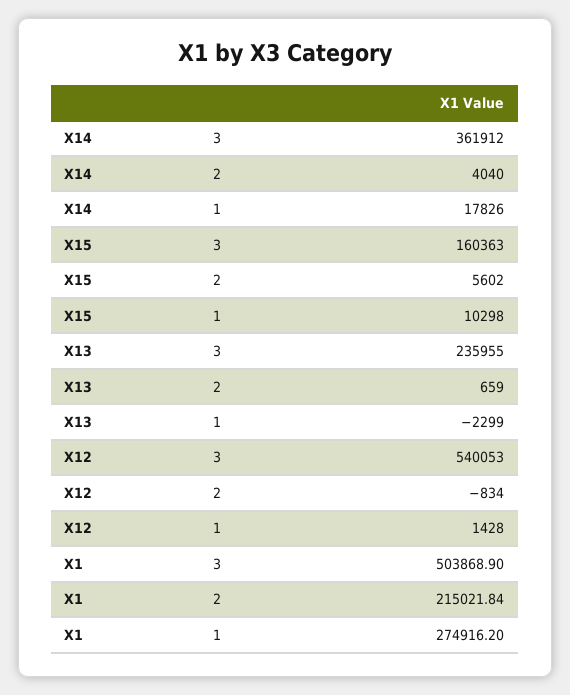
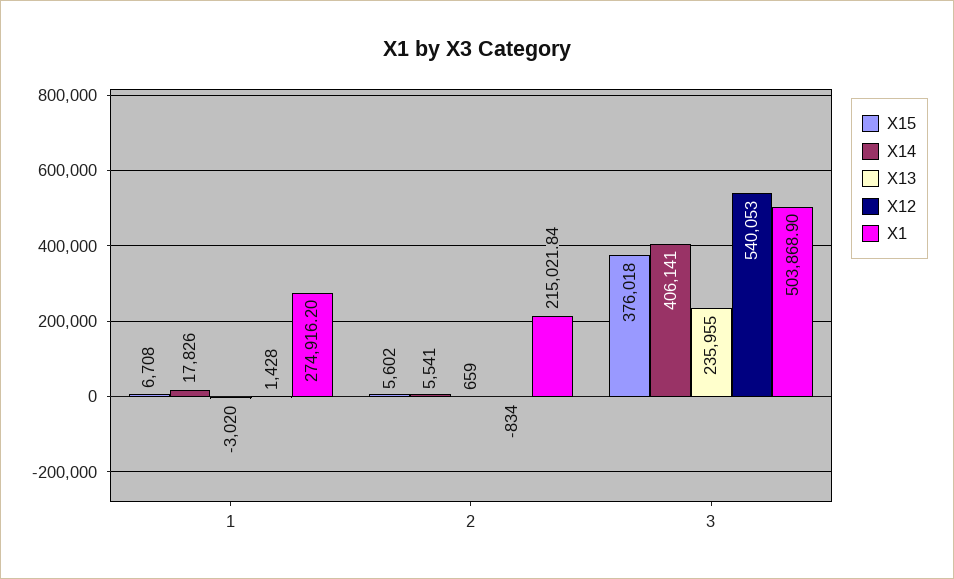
  {
    "X14": {
-     "3": 361912,
+     "3": 406141,
-     "2": 4040,
+     "2": 5541,
      "1": 17826
    },
    "X15": {
-     "3": 160363,
+     "3": 376018,
      "2": 5602,
-     "1": 10298
+     "1": 6708
    },
    "X13": {
      "3": 235955,
      "2": 659,
-     "1": -2299
+     "1": -3020
    },
    "X12": {
      "3": 540053,
      "2": -834,
      "1": 1428
    },
    "X1": {
      "3": 503868.9,
      "2": 215021.84,
      "1": 274916.2
    }
  }

